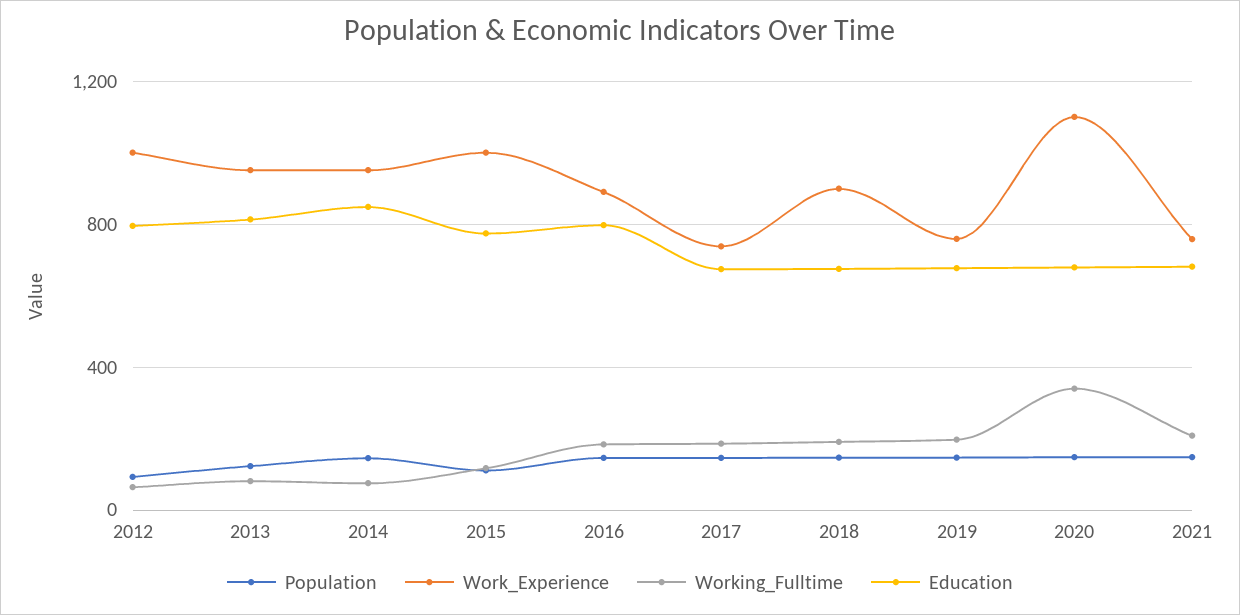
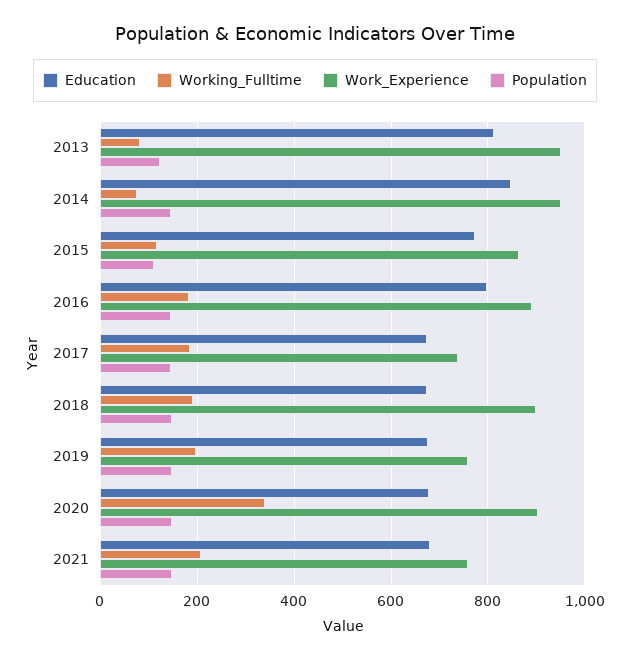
  {
    "Population": {
-     "2012": 100,
      "2013": 120,
      "2014": 140,
      "2015": 120,
      "2016": 140,
      "2017": 140,
      "2018": 140,
      "2019": 140,
      "2020": 140,
      "2021": 140
    },
    "Work_Experience": {
-     "2012": 1000,
      "2013": 960,
      "2014": 960,
-     "2015": 1000,
+     "2015": 860,
      "2016": 900,
      "2017": 740,
      "2018": 900,
      "2019": 760,
-     "2020": 1100,
+     "2020": 900,
      "2021": 760
    },
    "Working_Fulltime": {
-     "2012": 50,
      "2013": 80,
      "2014": 80,
      "2015": 120,
      "2016": 180,
      "2017": 180,
      "2018": 200,
      "2019": 200,
      "2020": 340,
      "2021": 200
    },
    "Education": {
-     "2012": 800,
      "2013": 820,
      "2014": 840,
      "2015": 780,
      "2016": 800,
      "2017": 680,
      "2018": 680,
      "2019": 680,
      "2020": 680,
      "2021": 680
    }
  }

